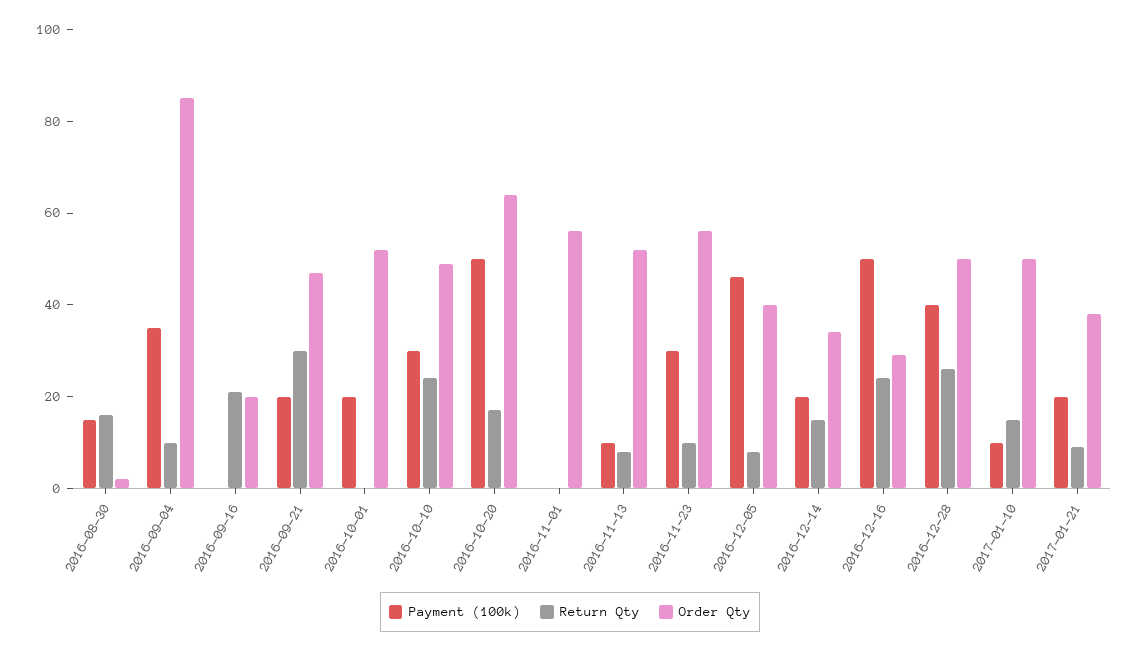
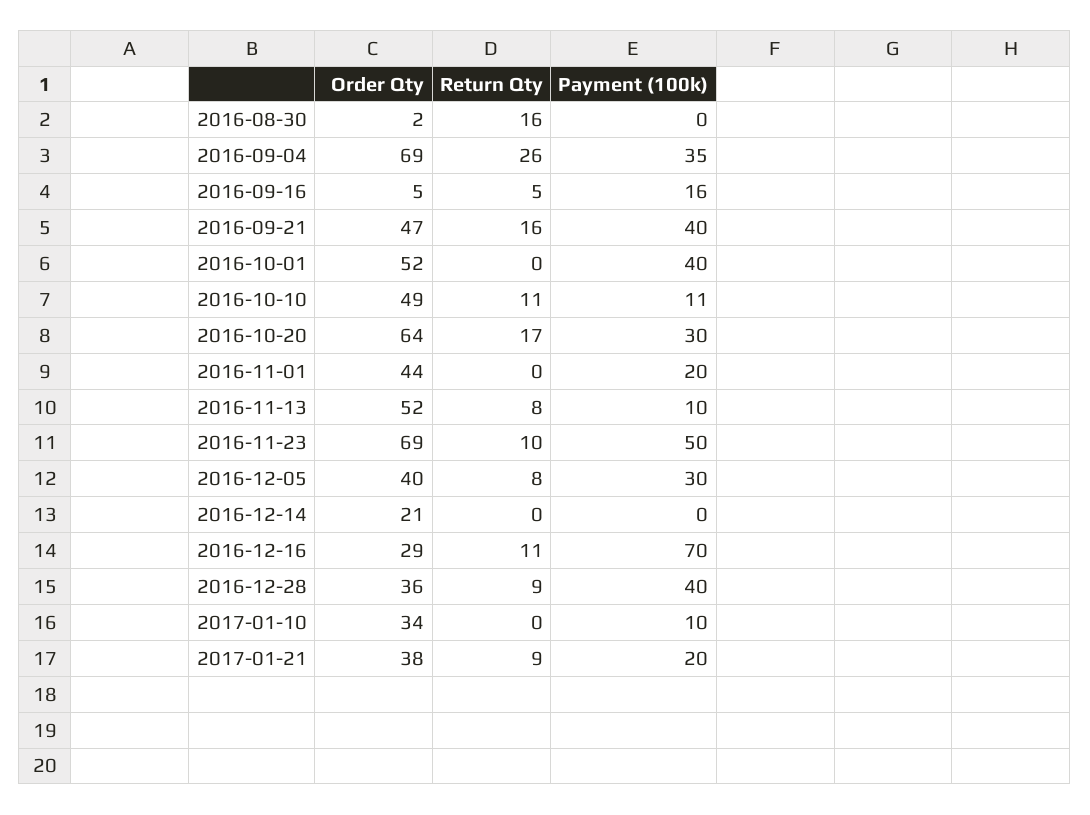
  {
    "Payment (100k)": {
-     "2016-08-30": 15,
+     "2016-08-30": 0,
      "2016-09-04": 35,
-     "2016-09-16": 0,
+     "2016-09-16": 16,
-     "2016-09-21": 20,
+     "2016-09-21": 40,
-     "2016-10-01": 20,
+     "2016-10-01": 40,
-     "2016-10-10": 30,
+     "2016-10-10": 11,
-     "2016-10-20": 50,
+     "2016-10-20": 30,
-     "2016-11-01": 0,
+     "2016-11-01": 20,
      "2016-11-13": 10,
-     "2016-11-23": 30,
+     "2016-11-23": 50,
-     "2016-12-05": 45,
+     "2016-12-05": 30,
-     "2016-12-14": 20,
+     "2016-12-14": 0,
-     "2016-12-16": 50,
+     "2016-12-16": 70,
      "2016-12-28": 40,
      "2017-01-10": 10,
      "2017-01-21": 20
    },
    "Return Qty": {
      "2016-08-30": 16,
-     "2016-09-04": 10,
+     "2016-09-04": 26,
-     "2016-09-16": 20,
+     "2016-09-16": 5,
-     "2016-09-21": 30,
+     "2016-09-21": 16,
      "2016-10-01": 0,
-     "2016-10-10": 25,
+     "2016-10-10": 11,
      "2016-10-20": 17,
      "2016-11-01": 0,
      "2016-11-13": 8,
      "2016-11-23": 10,
      "2016-12-05": 8,
-     "2016-12-14": 15,
+     "2016-12-14": 0,
-     "2016-12-16": 25,
+     "2016-12-16": 11,
-     "2016-12-28": 25,
+     "2016-12-28": 9,
-     "2017-01-10": 15,
+     "2017-01-10": 0,
      "2017-01-21": 9
    },
    "Order Qty": {
      "2016-08-30": 2,
-     "2016-09-04": 85,
+     "2016-09-04": 69,
-     "2016-09-16": 20,
+     "2016-09-16": 5,
      "2016-09-21": 47,
      "2016-10-01": 52,
      "2016-10-10": 49,
      "2016-10-20": 64,
-     "2016-11-01": 55,
+     "2016-11-01": 44,
      "2016-11-13": 52,
-     "2016-11-23": 55,
+     "2016-11-23": 69,
      "2016-12-05": 40,
-     "2016-12-14": 35,
+     "2016-12-14": 21,
      "2016-12-16": 29,
-     "2016-12-28": 50,
+     "2016-12-28": 36,
-     "2017-01-10": 50,
+     "2017-01-10": 34,
      "2017-01-21": 38
    }
  }

